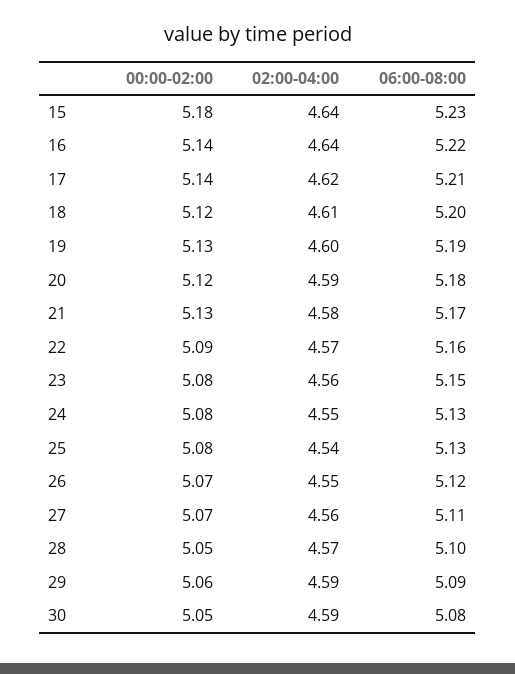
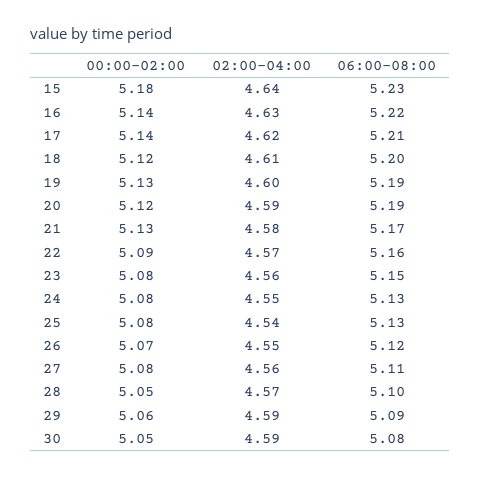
  {
    "00:00-02:00": {
      "15": 5.18,
      "16": 5.14,
      "17": 5.14,
      "18": 5.12,
      "19": 5.13,
      "20": 5.12,
      "21": 5.13,
      "22": 5.09,
      "23": 5.08,
      "24": 5.08,
      "25": 5.08,
      "26": 5.07,
-     "27": 5.07,
+     "27": 5.08,
      "28": 5.05,
      "29": 5.06,
      "30": 5.05
    },
    "02:00-04:00": {
      "15": 4.64,
-     "16": 4.64,
+     "16": 4.63,
      "17": 4.62,
      "18": 4.61,
      "19": 4.6,
      "20": 4.59,
      "21": 4.58,
      "22": 4.57,
      "23": 4.56,
      "24": 4.55,
      "25": 4.54,
      "26": 4.55,
      "27": 4.56,
      "28": 4.57,
      "29": 4.59,
      "30": 4.59
    },
    "06:00-08:00": {
      "15": 5.23,
      "16": 5.22,
      "17": 5.21,
      "18": 5.2,
      "19": 5.19,
-     "20": 5.18,
+     "20": 5.19,
      "21": 5.17,
      "22": 5.16,
      "23": 5.15,
      "24": 5.13,
      "25": 5.13,
      "26": 5.12,
      "27": 5.11,
      "28": 5.1,
      "29": 5.09,
      "30": 5.08
    }
  }

